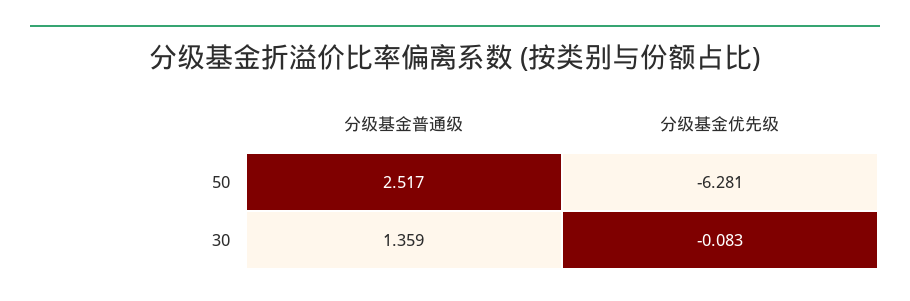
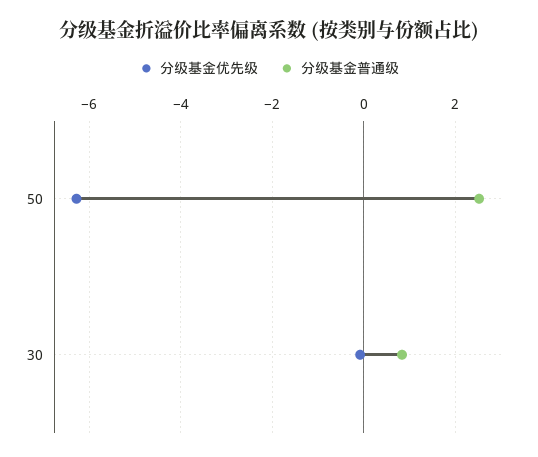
  {
    "分级基金普通级": {
      "50": 2.517,
-     "30": 1.359
+     "30": 0.8
    },
    "分级基金优先级": {
      "50": -6.281,
      "30": -0.083
    }
  }

